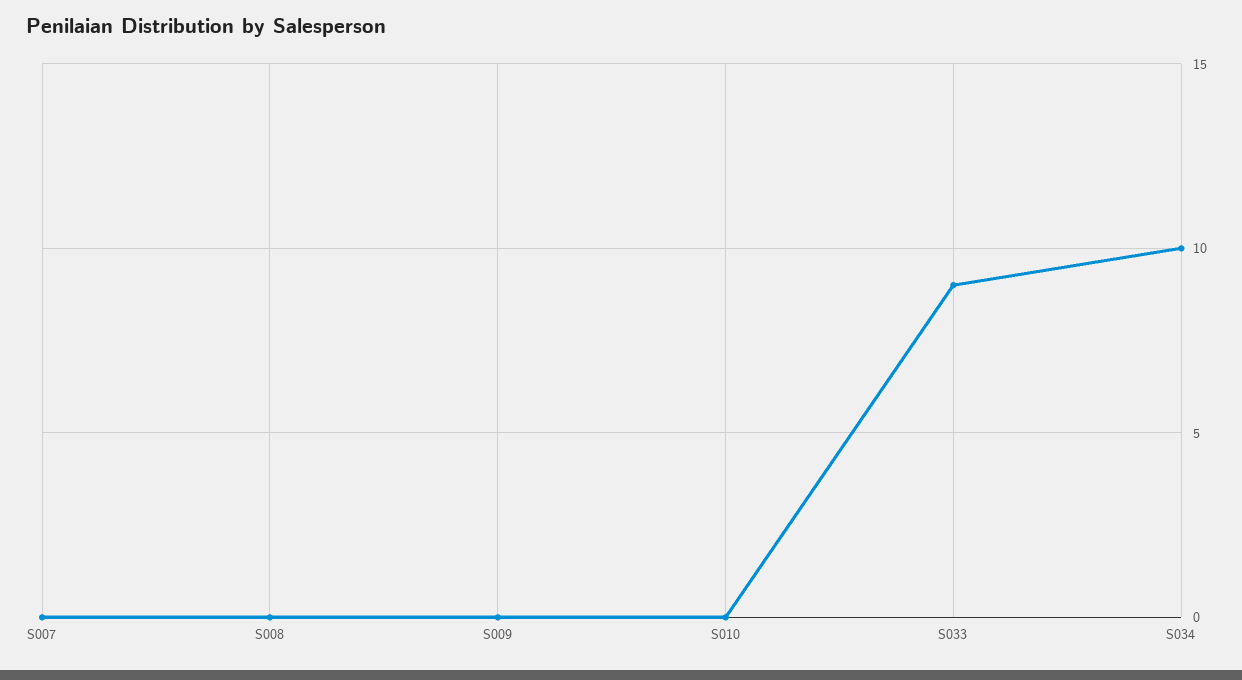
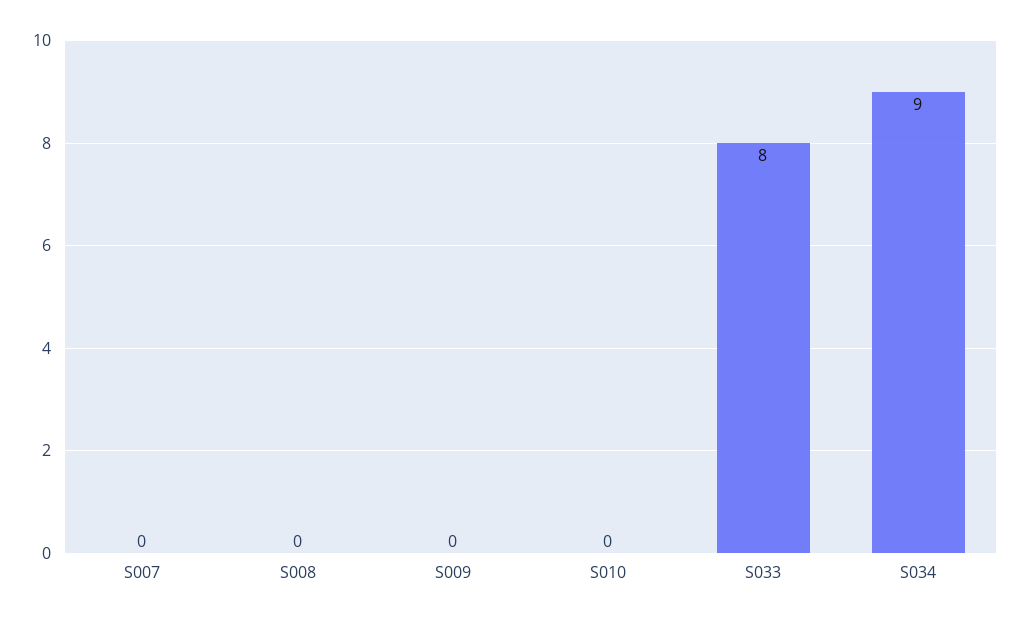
  {
    "S007": 0,
    "S008": 0,
    "S009": 0,
    "S010": 0,
-   "S033": 9,
+   "S033": 8,
-   "S034": 10
+   "S034": 9
  }

